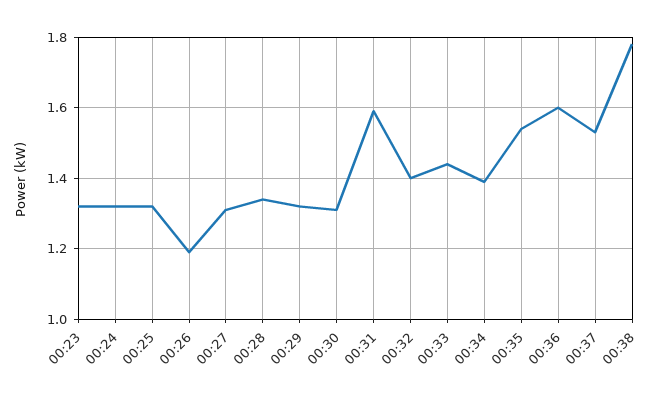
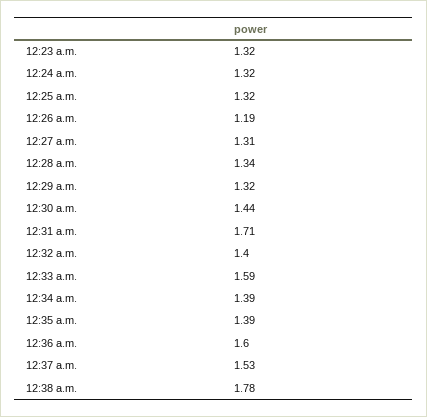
  {
    "00:23": 1.32,
    "00:24": 1.32,
    "00:25": 1.32,
    "00:26": 1.19,
    "00:27": 1.31,
    "00:28": 1.34,
    "00:29": 1.32,
-   "00:30": 1.3,
+   "00:30": 1.44,
-   "00:31": 1.6,
+   "00:31": 1.71,
    "00:32": 1.4,
-   "00:33": 1.45,
+   "00:33": 1.59,
    "00:34": 1.39,
-   "00:35": 1.55,
+   "00:35": 1.39,
    "00:36": 1.6,
    "00:37": 1.53,
    "00:38": 1.78
  }

